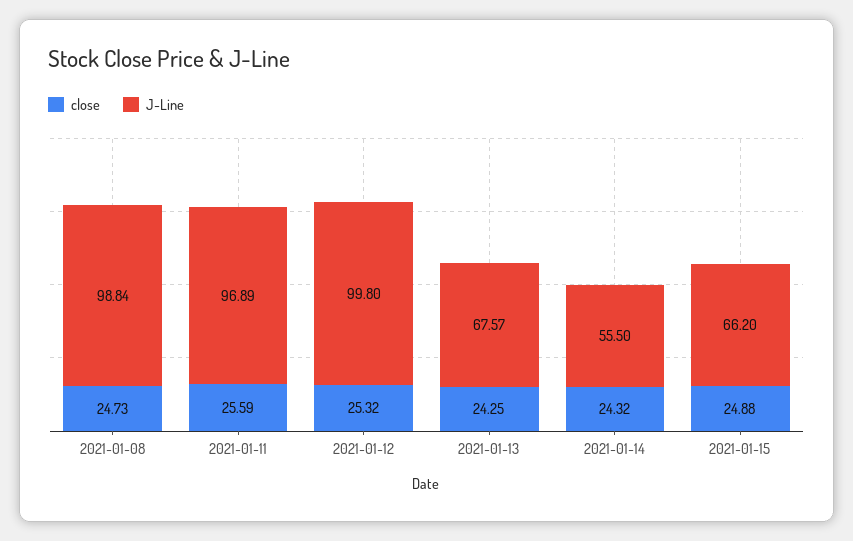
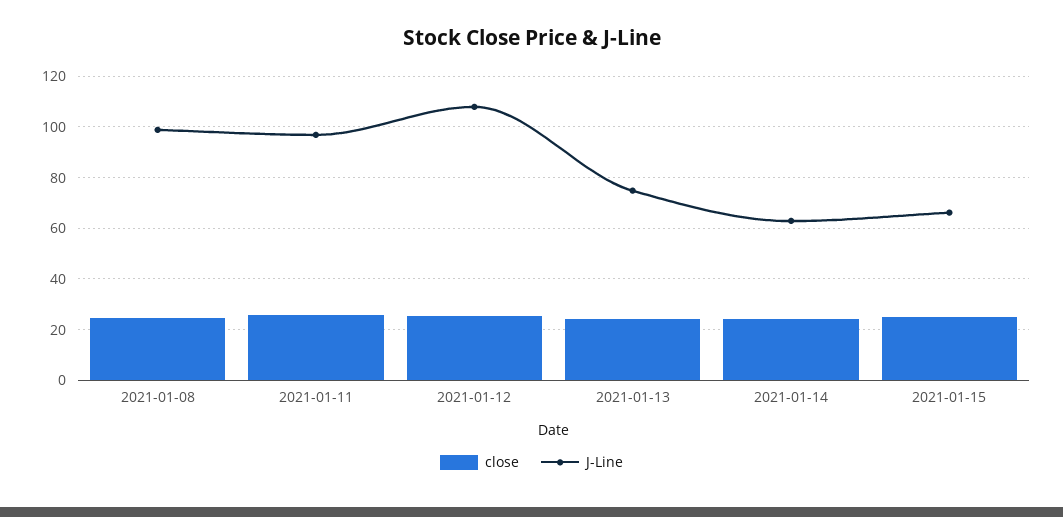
  {
    "close": {
      "2021-01-08": 24.73,
      "2021-01-11": 25.59,
      "2021-01-12": 25.32,
      "2021-01-13": 24.25,
      "2021-01-14": 24.32,
      "2021-01-15": 24.88
    },
    "J-Line": {
      "2021-01-08": 98.84,
      "2021-01-11": 96.89,
-     "2021-01-12": 99.8,
+     "2021-01-12": 107.5,
-     "2021-01-13": 67.57,
+     "2021-01-13": 75,
-     "2021-01-14": 55.5,
+     "2021-01-14": 62.5,
      "2021-01-15": 66.2
    }
  }

